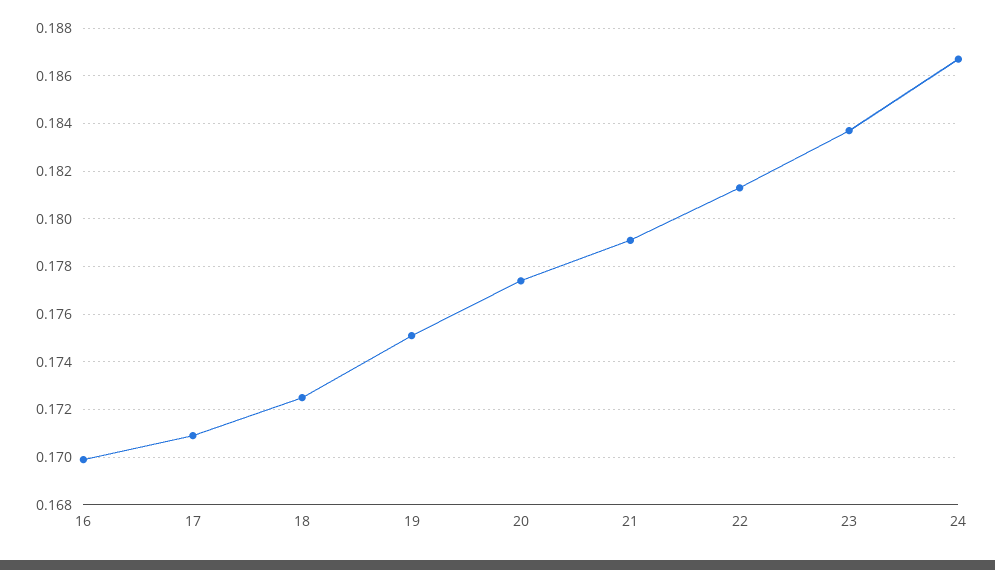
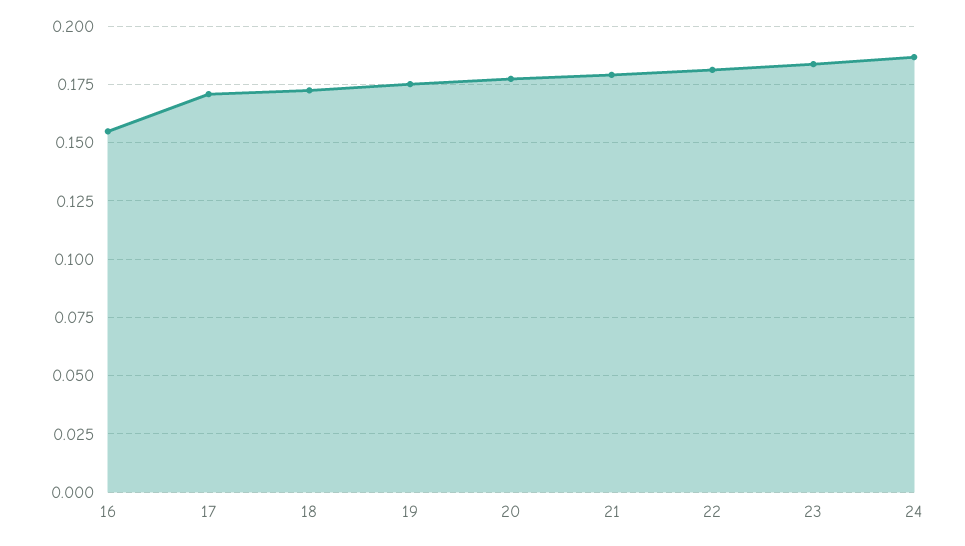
  {
-   "16": 0.17,
+   "16": 0.155,
    "17": 0.171,
    "18": 0.1725,
    "19": 0.175,
    "20": 0.1775,
    "21": 0.179,
    "22": 0.1815,
    "23": 0.1835,
    "24": 0.1865
  }

